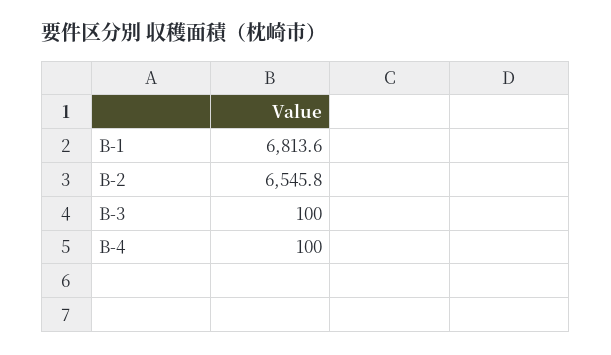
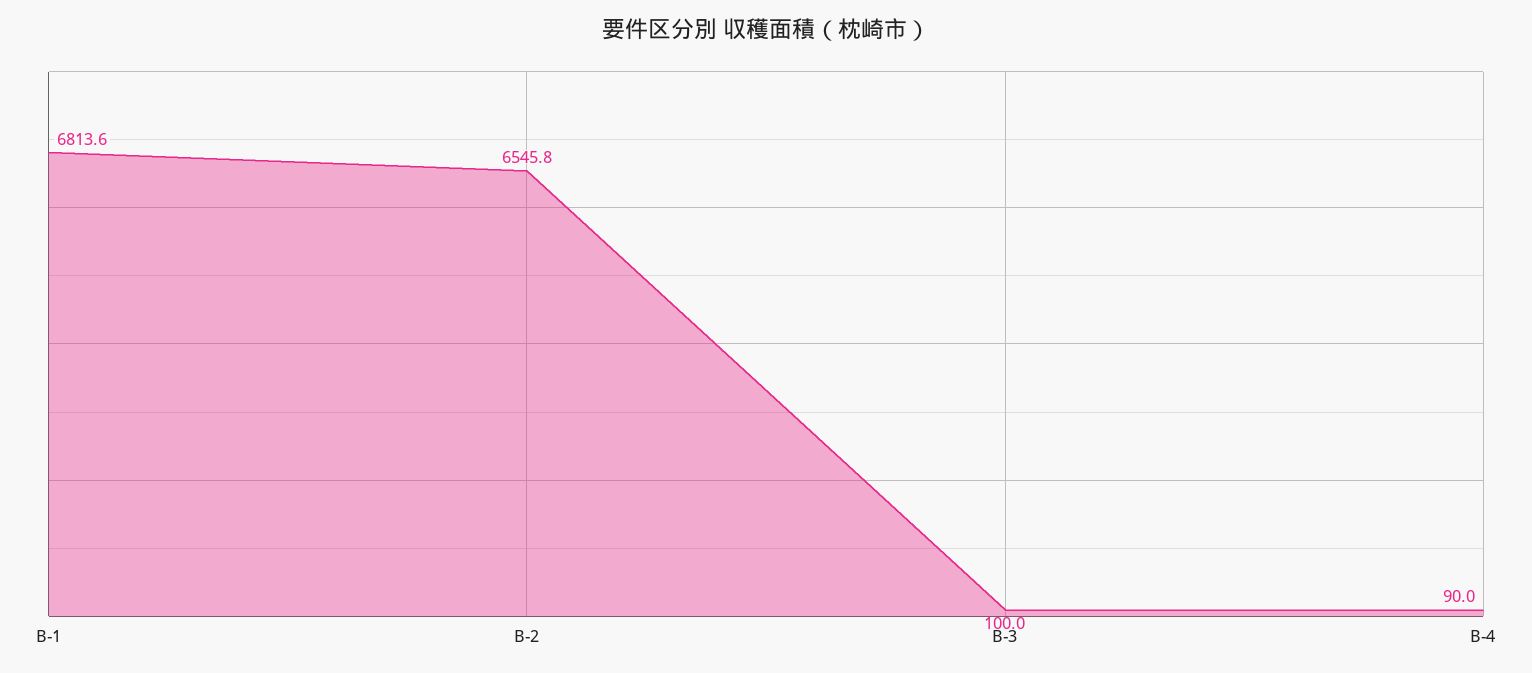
  {
    "B-1": 6813.6,
    "B-2": 6545.8,
    "B-3": 100,
-   "B-4": 100
+   "B-4": 90
  }

